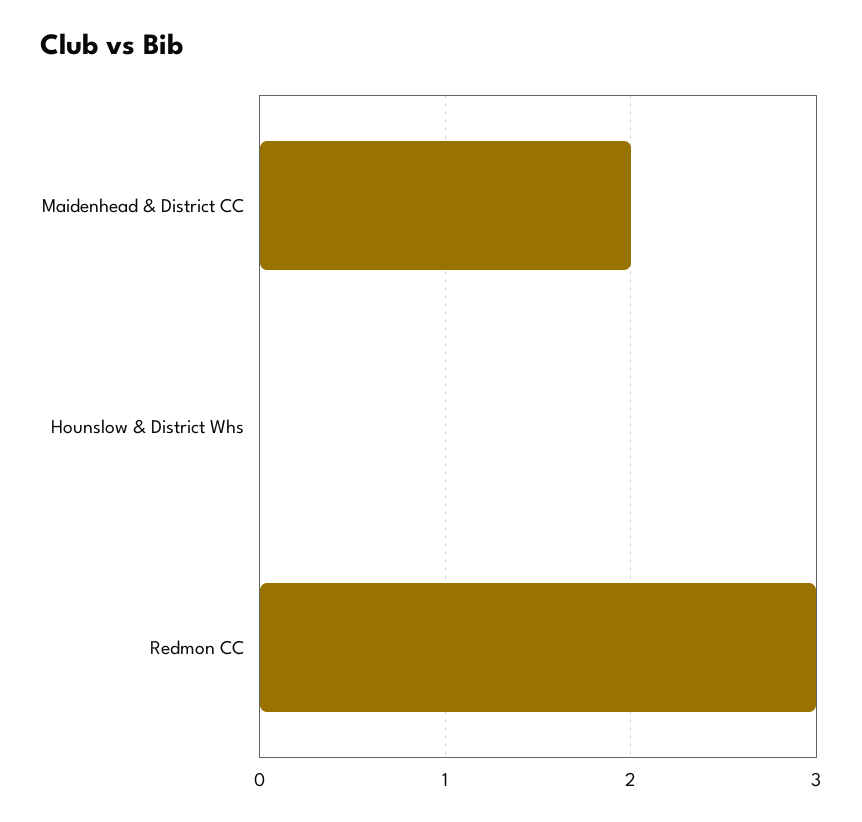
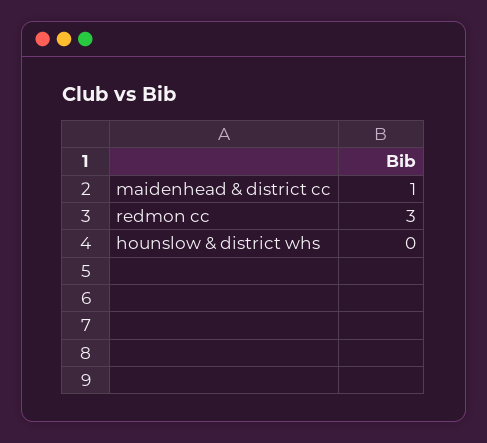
  {
-   "Maidenhead & District CC": 2,
+   "Maidenhead & District CC": 1,
    "Hounslow & District Whs": 0,
    "Redmon CC": 3
  }

